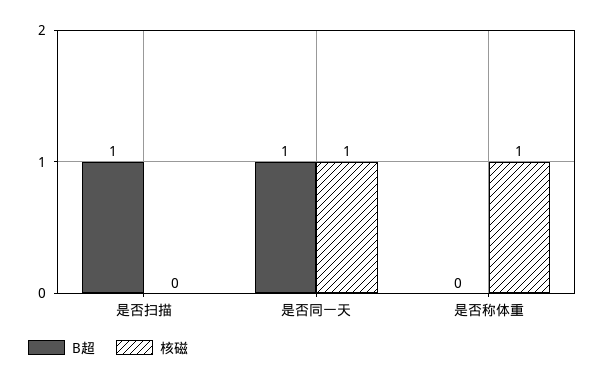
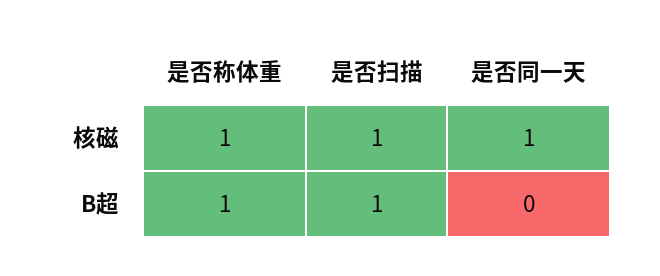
  {
    "B超": {
      "是否扫描": 1,
-     "是否同一天": 1,
+     "是否同一天": 0,
-     "是否称体重": 0
+     "是否称体重": 1
    },
    "核磁": {
-     "是否扫描": 0,
+     "是否扫描": 1,
      "是否同一天": 1,
      "是否称体重": 1
    }
  }

